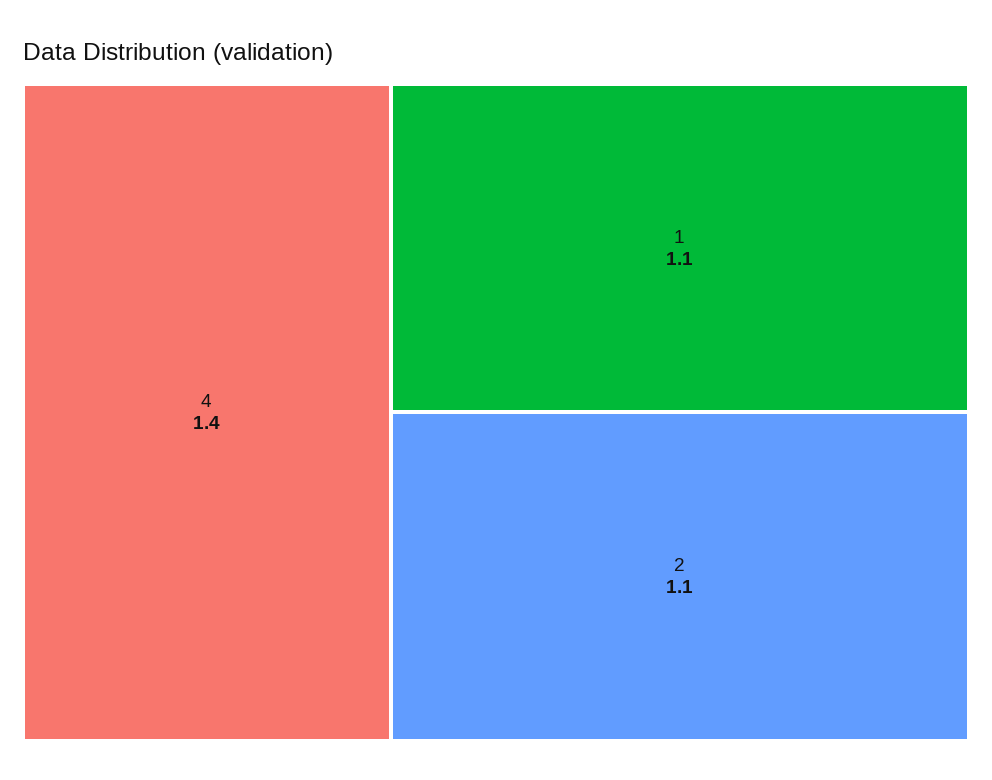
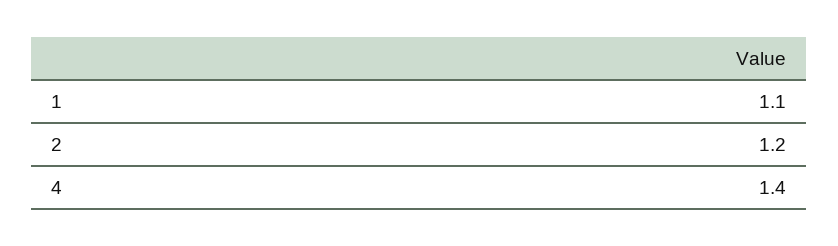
  {
    "4": 1.4,
    "1": 1.1,
-   "2": 1.1
+   "2": 1.2
  }

